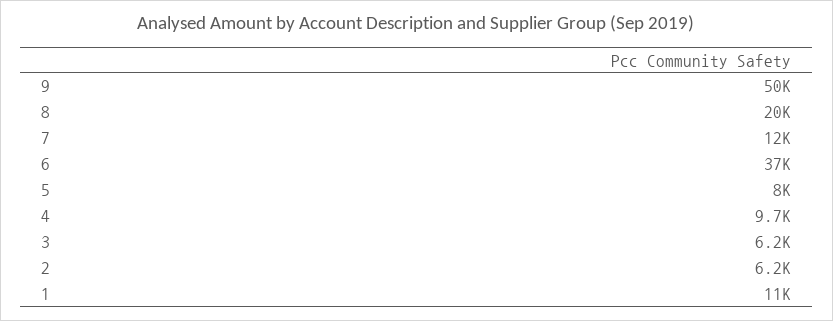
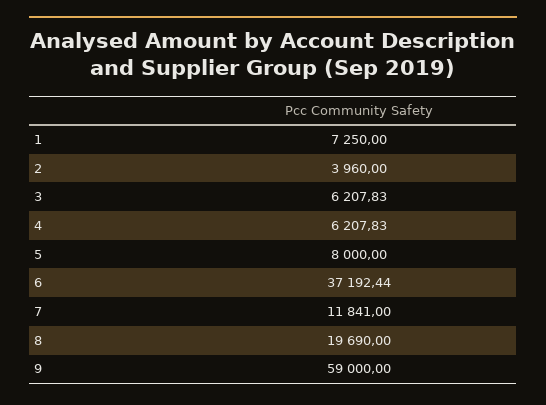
  {
-   "9": 50000,
+   "9": 59000,
    "8": 19690,
    "7": 11841,
    "6": 37192.44,
    "5": 8000,
-   "4": 9700,
+   "4": 6207.83,
    "3": 6207.83,
-   "2": 6200,
+   "2": 3960,
-   "1": 11000
+   "1": 7250
  }

